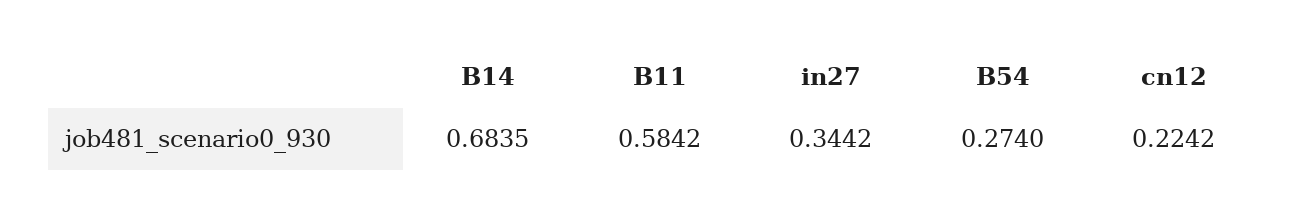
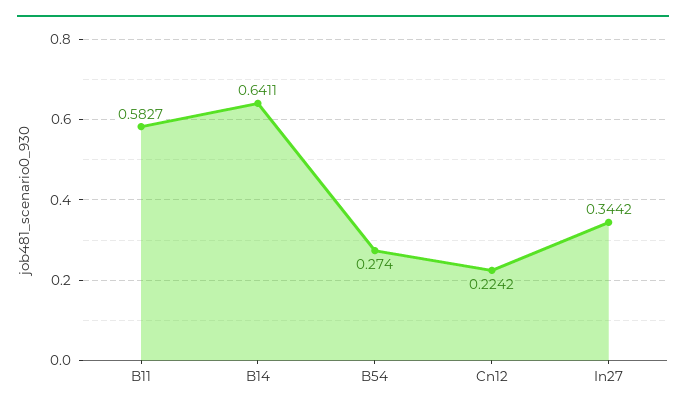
  {
-   "B14": 0.6835,
+   "B14": 0.6411,
-   "B11": 0.5842,
+   "B11": 0.5827,
    "in27": 0.3442,
    "B54": 0.274,
    "cn12": 0.2242
  }

